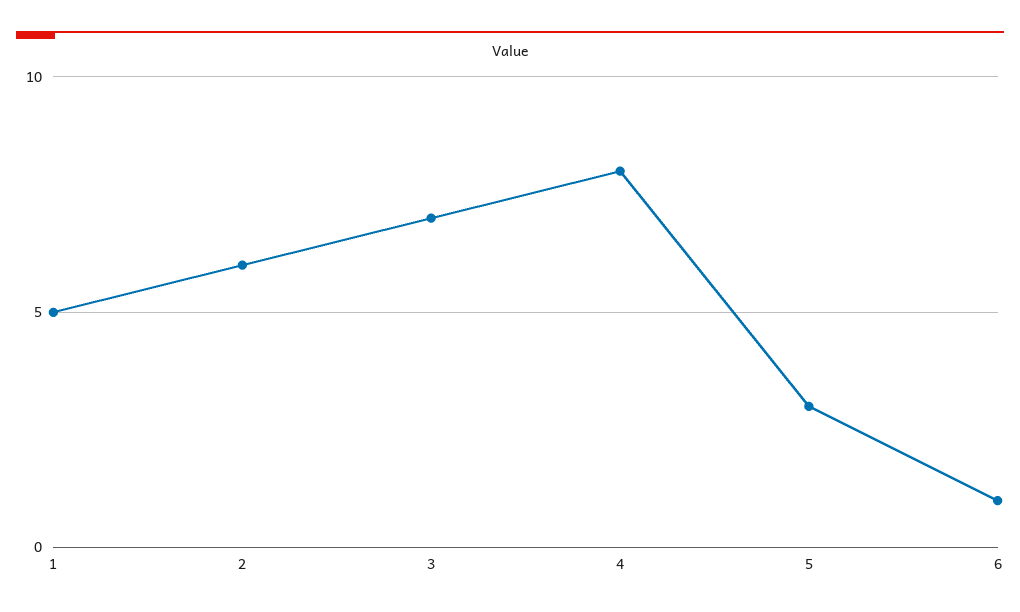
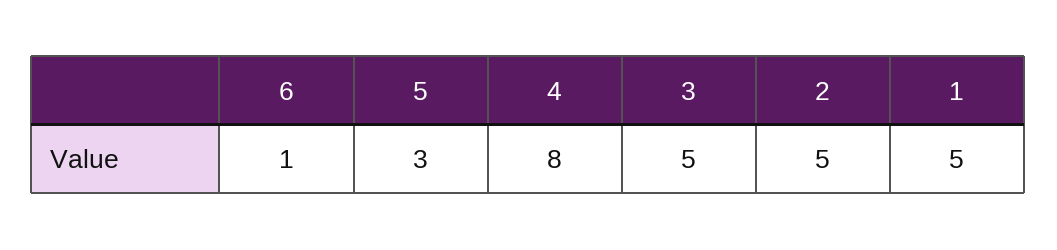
  {
    "1": 5,
-   "2": 6,
+   "2": 5,
-   "3": 7,
+   "3": 5,
    "4": 8,
    "5": 3,
    "6": 1
  }

